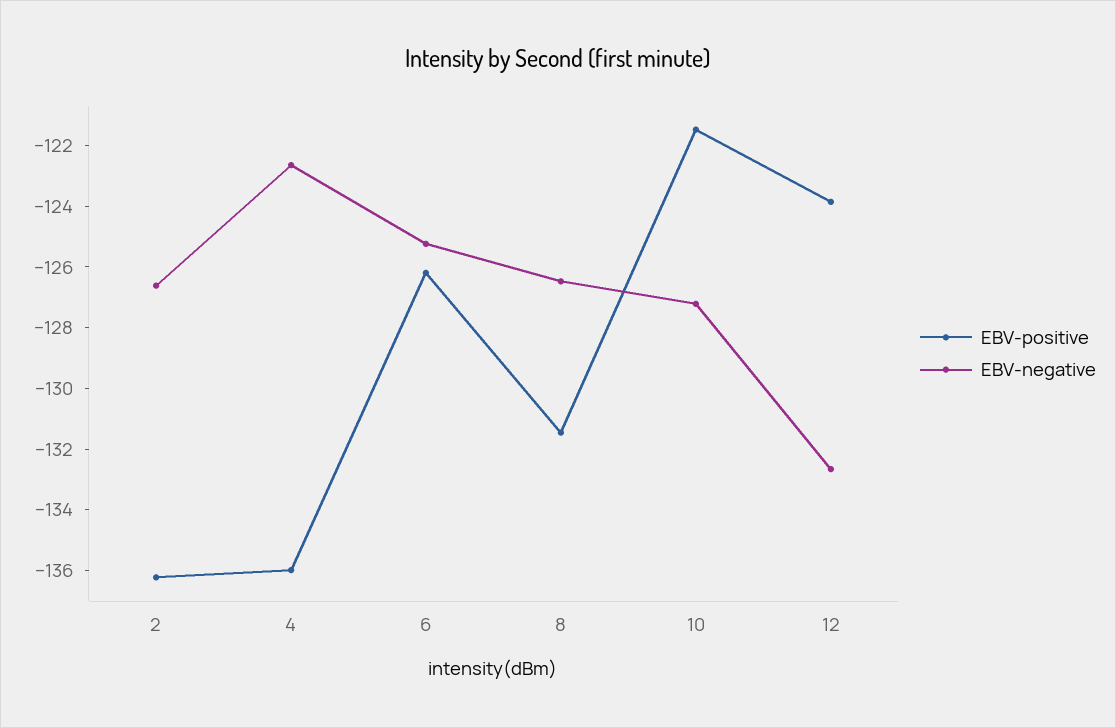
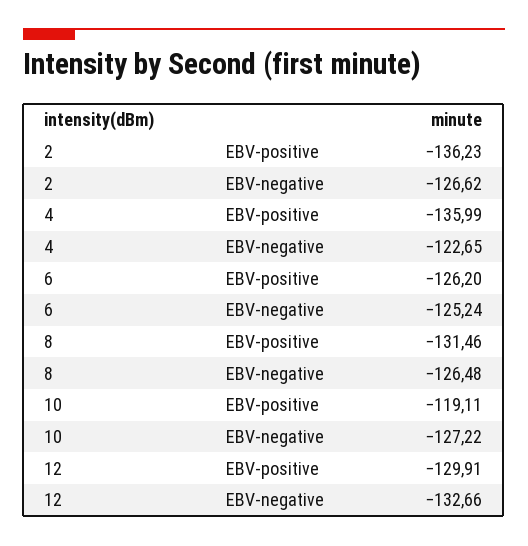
  {
    "EBV-positive": {
      "2": -136.23,
      "4": -135.99,
      "6": -126.2,
      "8": -131.46,
-     "10": -121.5,
+     "10": -119.11,
-     "12": -124
+     "12": -129.91
    },
    "EBV-negative": {
      "2": -126.62,
      "4": -122.65,
      "6": -125.24,
      "8": -126.48,
      "10": -127.22,
      "12": -132.66
    }
  }

